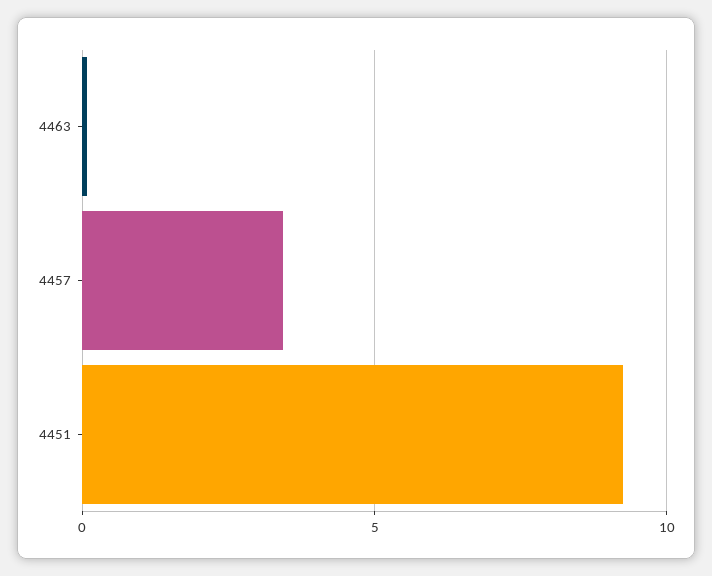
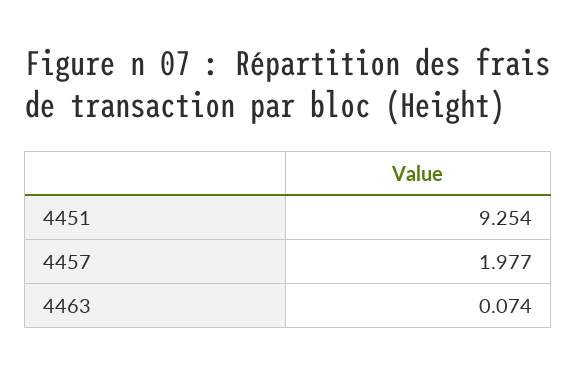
  {
    "4463": 0.074,
-   "4457": 3.5,
+   "4457": 1.977,
    "4451": 9.254
  }

